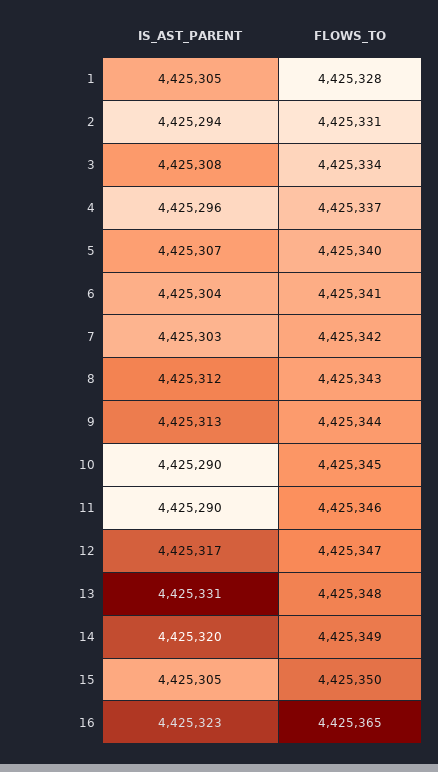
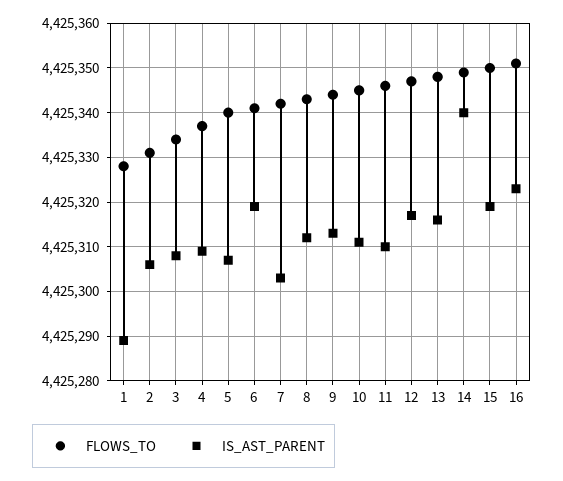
  {
    "IS_AST_PARENT": {
-     "1": 4425305,
+     "1": 4425290,
-     "2": 4425294,
+     "2": 4425305,
      "3": 4425308,
-     "4": 4425296,
+     "4": 4425310,
      "5": 4425307,
-     "6": 4425304,
+     "6": 4425320,
      "7": 4425303,
      "8": 4425312,
      "9": 4425313,
-     "10": 4425290,
+     "10": 4425310,
-     "11": 4425290,
+     "11": 4425310,
      "12": 4425317,
-     "13": 4425331,
+     "13": 4425315,
-     "14": 4425320,
+     "14": 4425340,
-     "15": 4425305,
+     "15": 4425320,
      "16": 4425323
    },
    "FLOWS_TO": {
      "1": 4425328,
      "2": 4425331,
      "3": 4425334,
      "4": 4425337,
      "5": 4425340,
      "6": 4425341,
      "7": 4425342,
      "8": 4425343,
      "9": 4425344,
      "10": 4425345,
      "11": 4425346,
      "12": 4425347,
      "13": 4425348,
      "14": 4425349,
      "15": 4425350,
-     "16": 4425365
+     "16": 4425350
    }
  }

